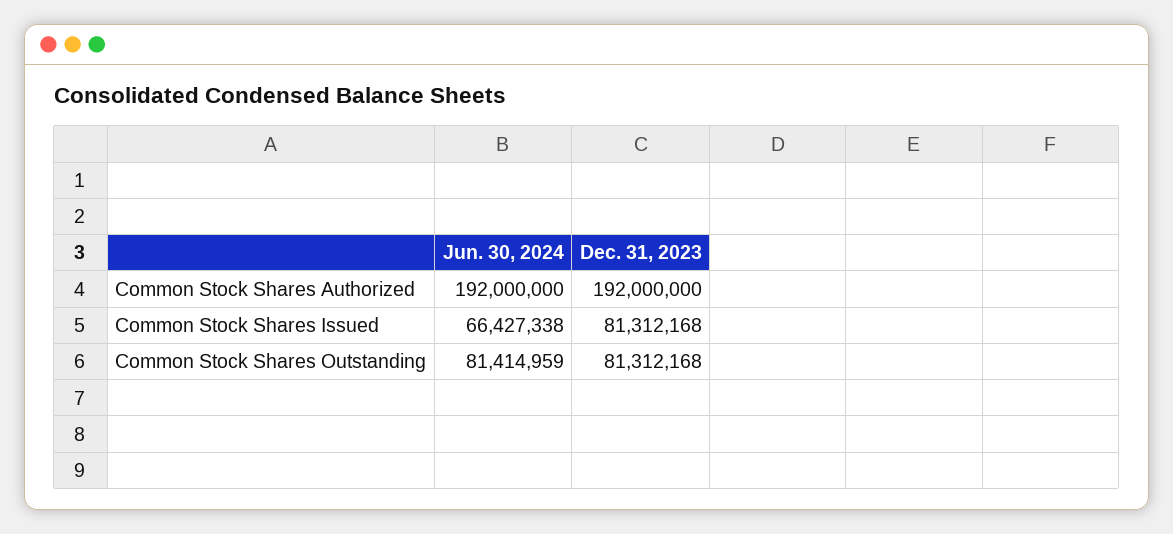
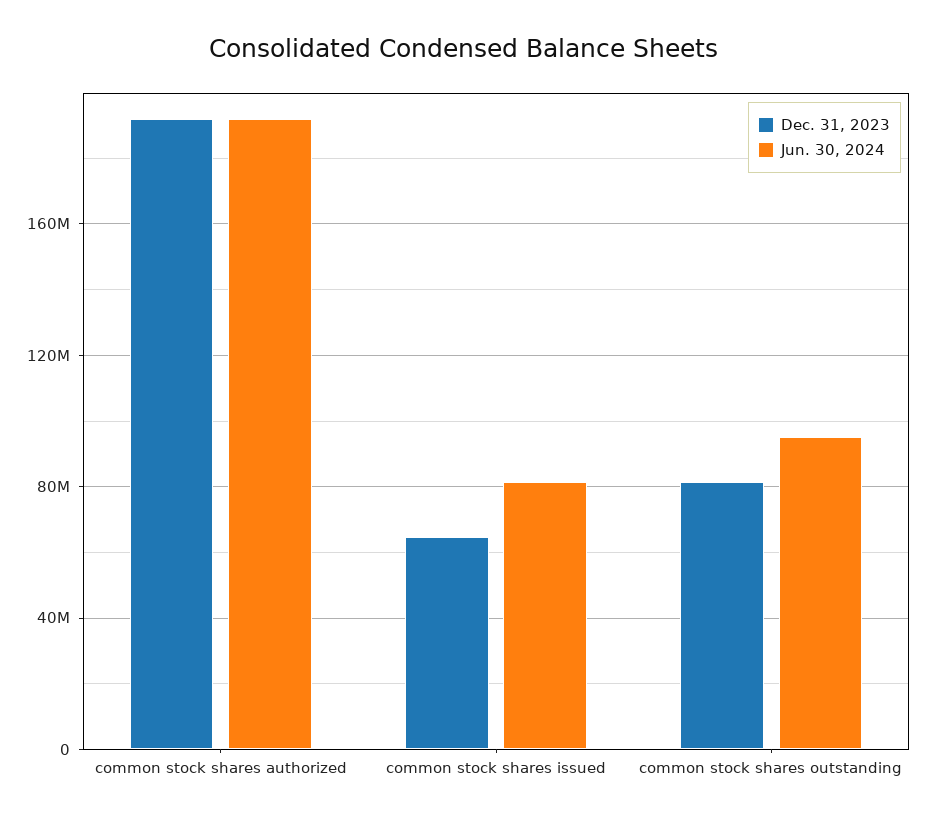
  {
    "Jun. 30, 2024": {
      "Common Stock Shares Authorized": 192000000,
-     "Common Stock Shares Issued": 66427338,
+     "Common Stock Shares Issued": 80000000,
-     "Common Stock Shares Outstanding": 81414959
+     "Common Stock Shares Outstanding": 95000000
    },
    "Dec. 31, 2023": {
      "Common Stock Shares Authorized": 192000000,
-     "Common Stock Shares Issued": 81312168,
+     "Common Stock Shares Issued": 65000000,
      "Common Stock Shares Outstanding": 81312168
    }
  }

